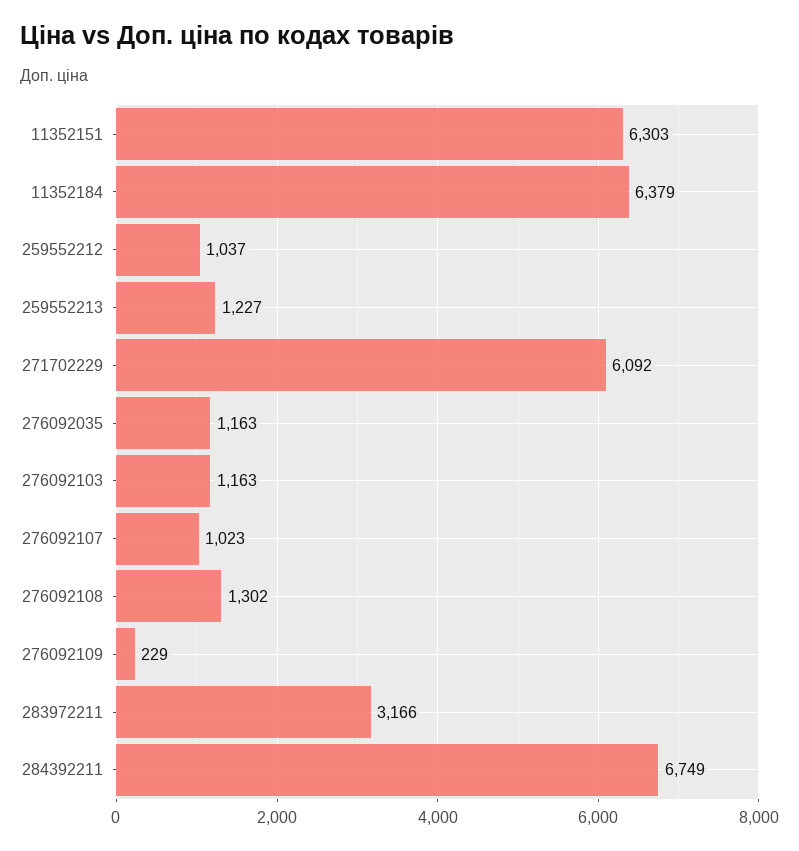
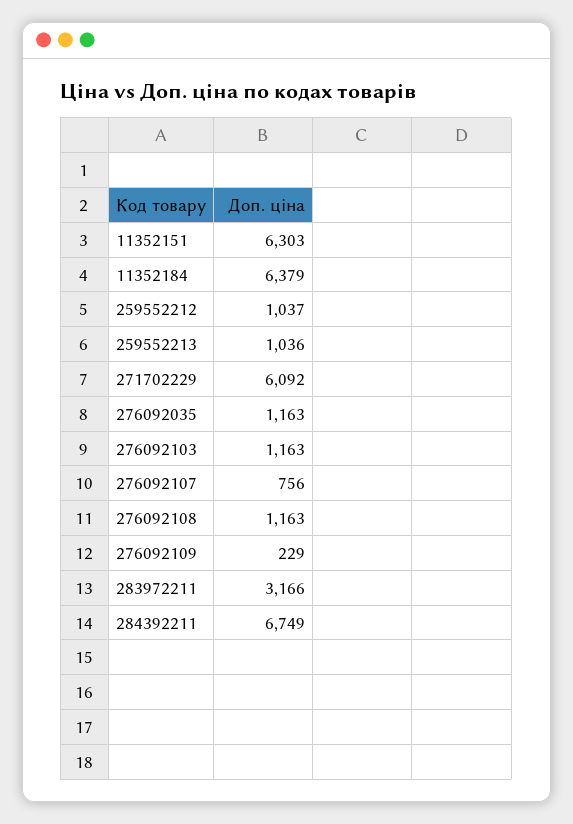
  {
    "11352151": 6303,
    "11352184": 6379,
    "259552212": 1037,
-   "259552213": 1227,
+   "259552213": 1036,
    "271702229": 6092,
    "276092035": 1163,
    "276092103": 1163,
-   "276092107": 1023,
+   "276092107": 756,
-   "276092108": 1302,
+   "276092108": 1163,
    "276092109": 229,
    "283972211": 3166,
    "284392211": 6749
  }

